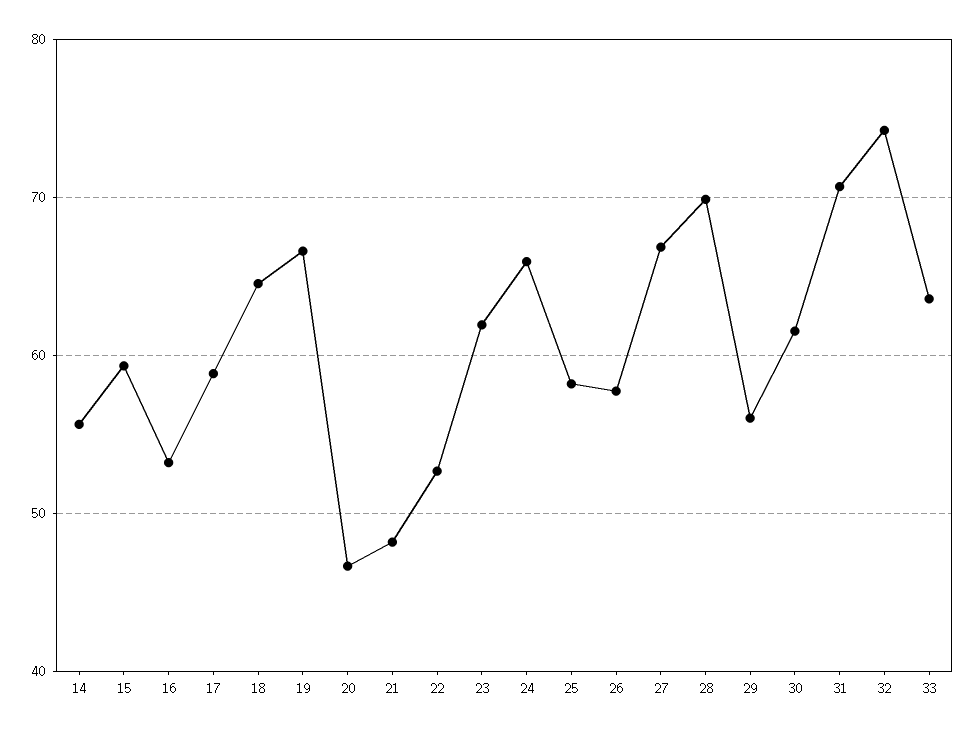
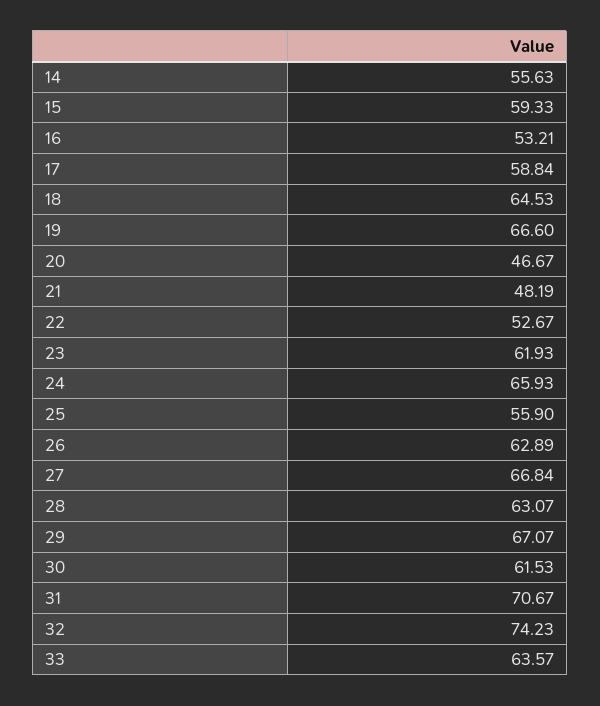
  {
    "14": 55.63,
    "15": 59.33,
    "16": 53.21,
    "17": 58.84,
    "18": 64.53,
    "19": 66.6,
    "20": 46.67,
    "21": 48.19,
    "22": 52.67,
    "23": 61.93,
    "24": 65.93,
-   "25": 58,
+   "25": 55.9,
-   "26": 58,
+   "26": 62.89,
    "27": 66.84,
-   "28": 70,
+   "28": 63.07,
-   "29": 56,
+   "29": 67.07,
    "30": 61.53,
    "31": 70.67,
    "32": 74.23,
    "33": 63.57
  }

